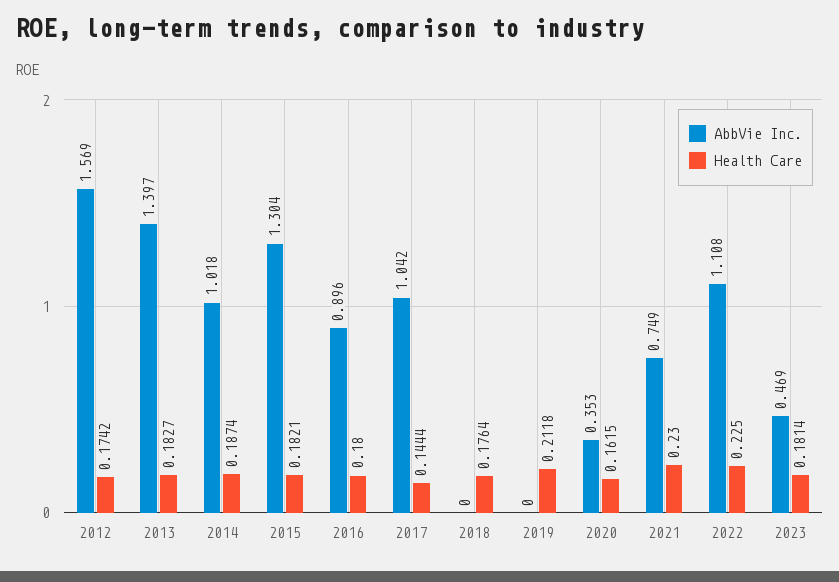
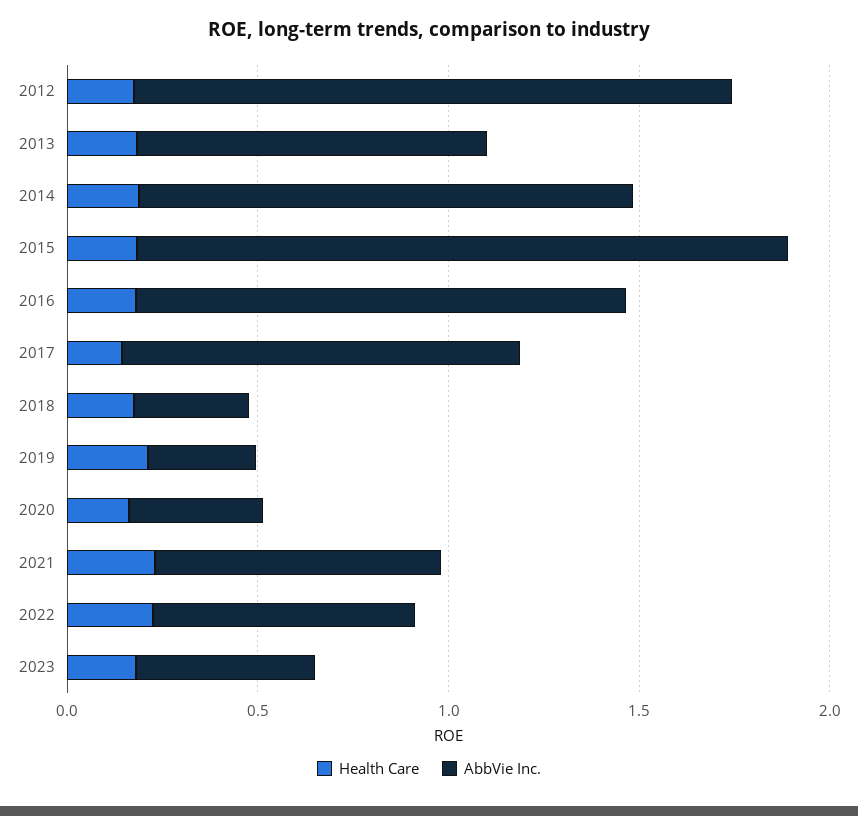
  {
    "AbbVie Inc.": {
      "2012": 1.569,
-     "2013": 1.397,
+     "2013": 0.9,
-     "2014": 1.018,
+     "2014": 1.3,
-     "2015": 1.304,
+     "2015": 1.7,
-     "2016": 0.896,
+     "2016": 1.3,
      "2017": 1.042,
-     "2018": 0,
+     "2018": 0.3,
-     "2019": 0,
+     "2019": 0.3,
      "2020": 0.353,
      "2021": 0.749,
-     "2022": 1.108,
+     "2022": 0.7,
      "2023": 0.469
    },
    "Health Care": {
      "2012": 0.1742,
      "2013": 0.1827,
      "2014": 0.1874,
      "2015": 0.1821,
      "2016": 0.18,
      "2017": 0.1444,
      "2018": 0.1764,
      "2019": 0.2118,
      "2020": 0.1615,
      "2021": 0.23,
      "2022": 0.225,
      "2023": 0.1814
    }
  }

